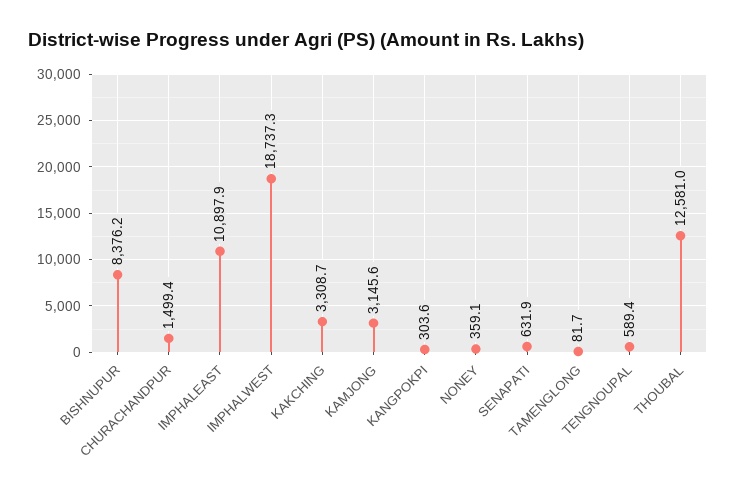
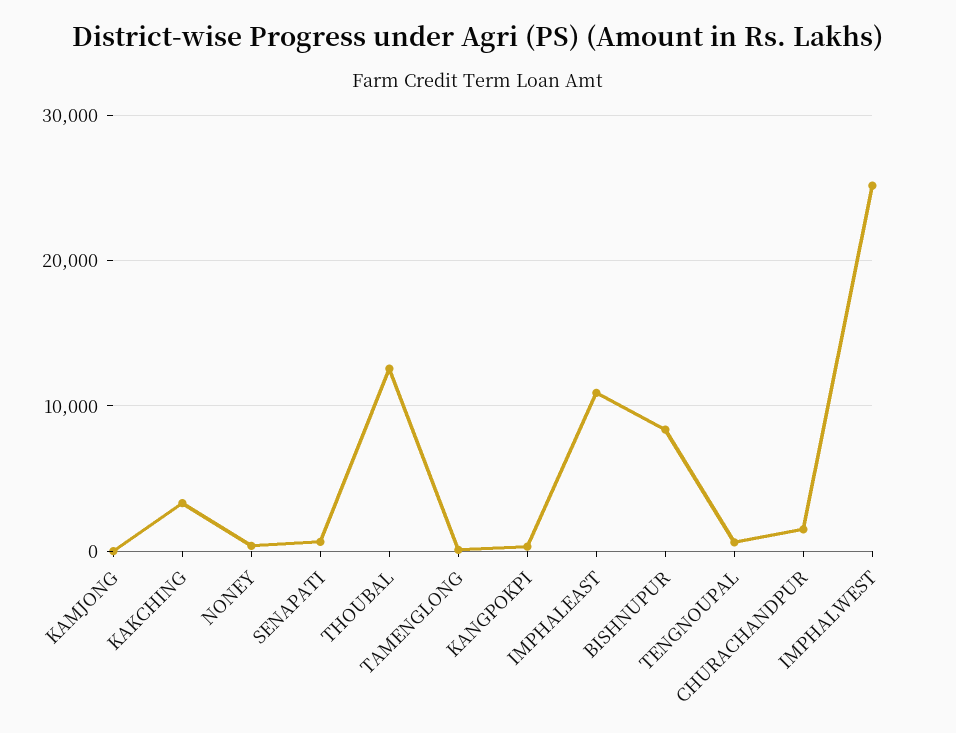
  {
    "BISHNUPUR": 8376.2,
    "CHURACHANDPUR": 1499.4,
    "IMPHALEAST": 10897.9,
-   "IMPHALWEST": 18737.3,
+   "IMPHALWEST": 25000,
    "KAKCHING": 3308.7,
-   "KAMJONG": 3145.6,
+   "KAMJONG": 0,
    "KANGPOKPI": 303.6,
    "NONEY": 359.1,
    "SENAPATI": 631.9,
    "TAMENGLONG": 81.7,
    "TENGNOUPAL": 589.4,
    "THOUBAL": 12581
  }

